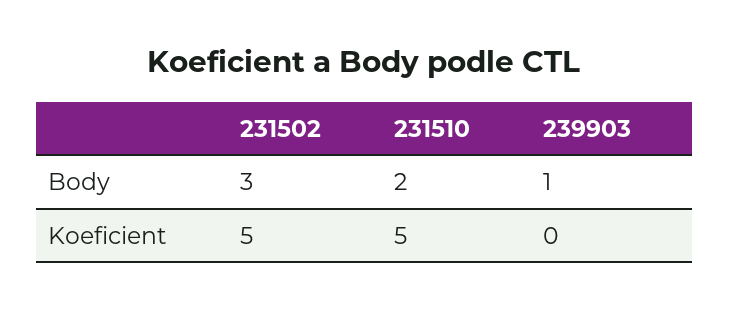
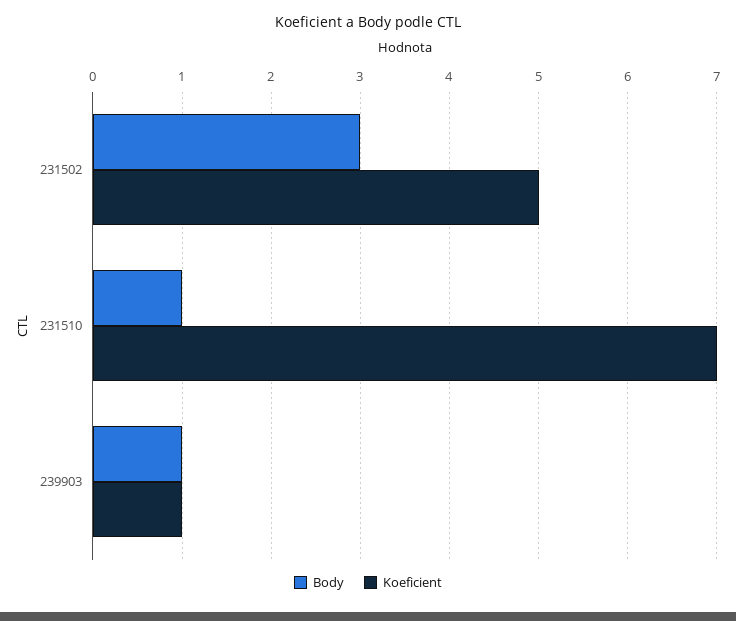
  {
    "Body": {
      "231502": 3,
-     "231510": 2,
+     "231510": 1,
      "239903": 1
    },
    "Koeficient": {
      "231502": 5,
-     "231510": 5,
+     "231510": 7,
-     "239903": 0
+     "239903": 1
    }
  }

